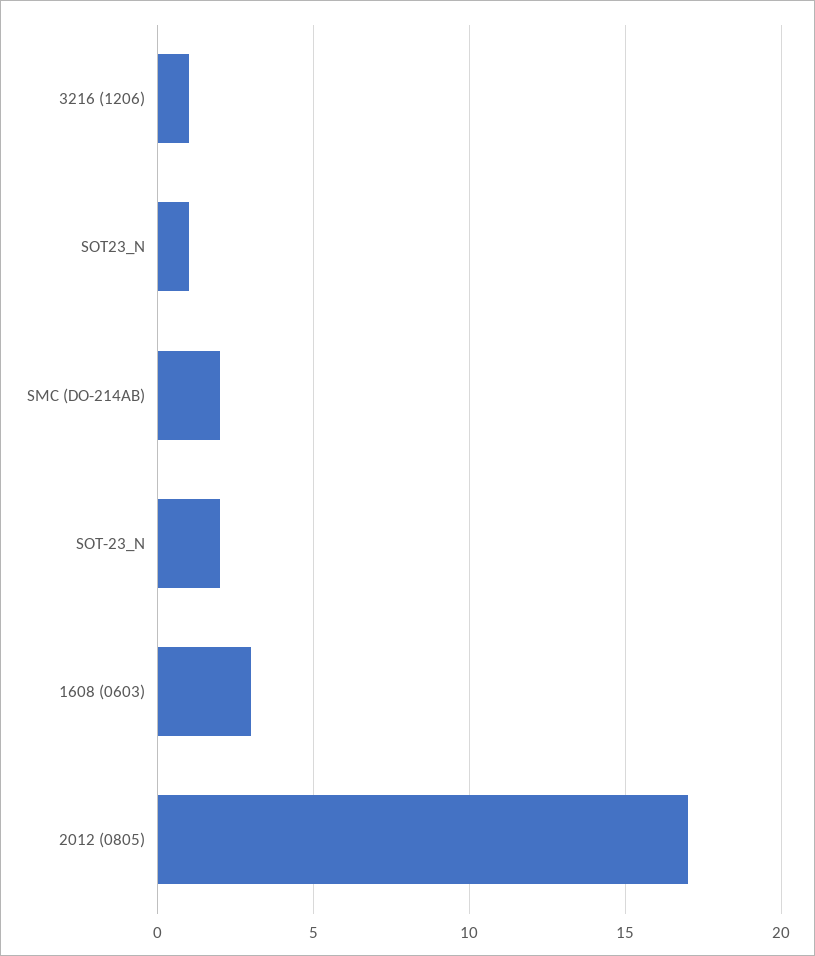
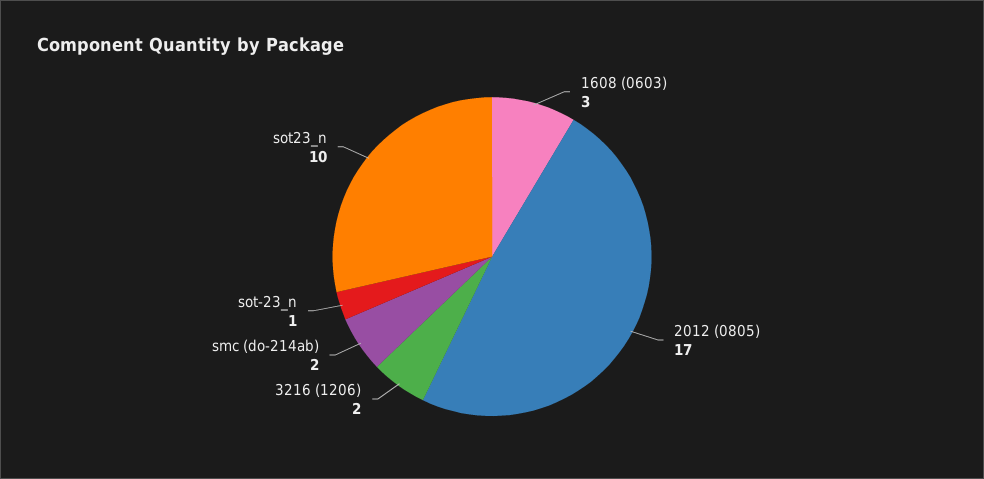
  {
-   "3216 (1206)": 1,
+   "3216 (1206)": 2,
-   "SOT23_N": 1,
+   "SOT23_N": 10,
    "SMC (DO-214AB)": 2,
-   "SOT-23_N": 2,
+   "SOT-23_N": 1,
    "1608 (0603)": 3,
    "2012 (0805)": 17
  }

